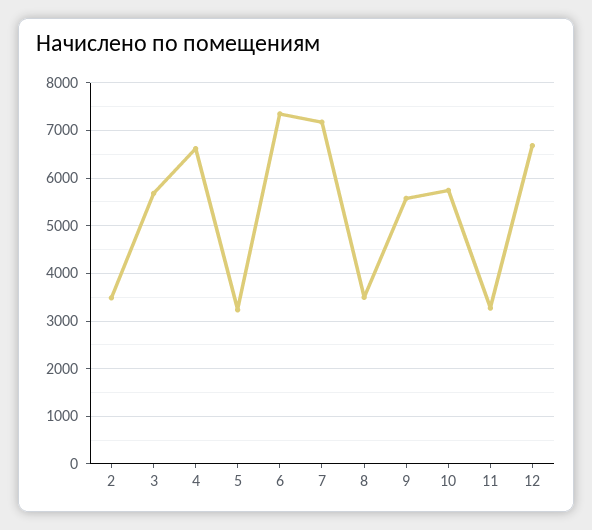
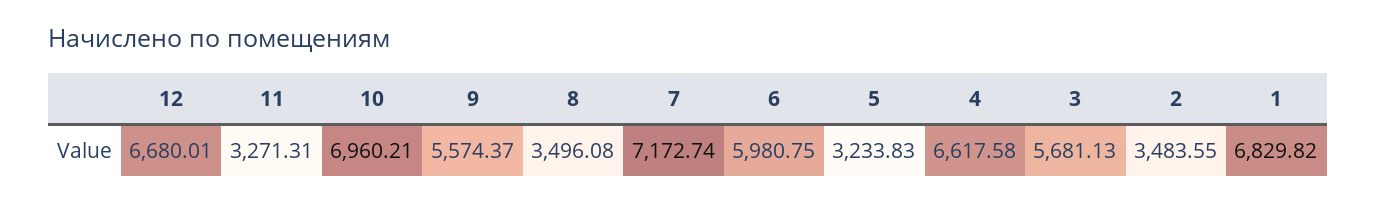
  {
    "2": 3483.55,
    "3": 5681.13,
    "4": 6617.58,
    "5": 3233.83,
-   "6": 7400,
+   "6": 5980.75,
    "7": 7172.74,
    "8": 3496.08,
    "9": 5574.37,
-   "10": 5800,
+   "10": 6960.21,
    "11": 3271.31,
-   "12": 6680.01
+   "12": 6680.01,
+   "1": 6829.82
  }

